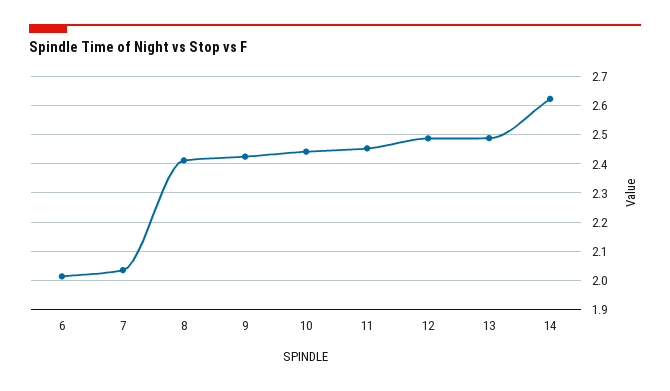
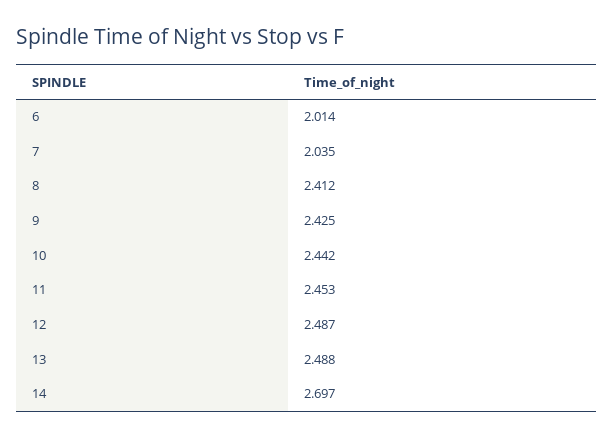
  {
    "6": 2.014,
    "7": 2.035,
    "8": 2.412,
    "9": 2.425,
    "10": 2.442,
    "11": 2.453,
    "12": 2.487,
    "13": 2.488,
-   "14": 2.625
+   "14": 2.697
  }

